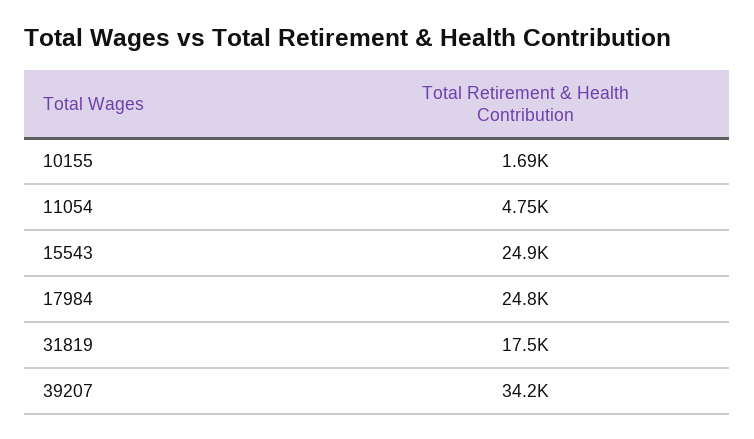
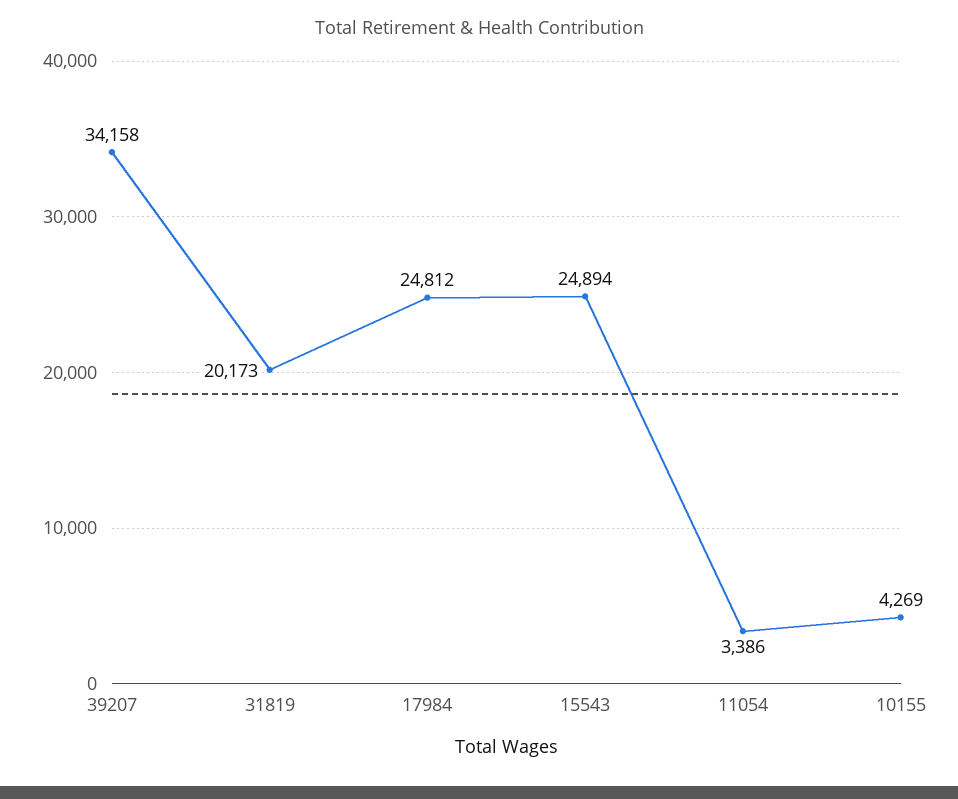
  {
-   "10155": 1690,
+   "10155": 4269,
-   "11054": 4750,
+   "11054": 3386,
    "15543": 24894,
    "17984": 24812,
-   "31819": 17500,
+   "31819": 20173,
    "39207": 34158
  }

